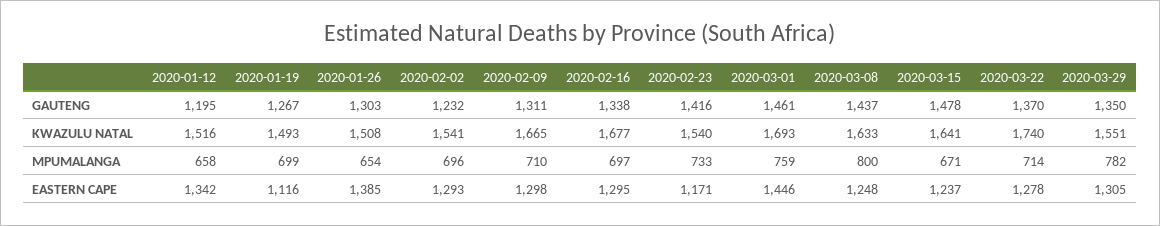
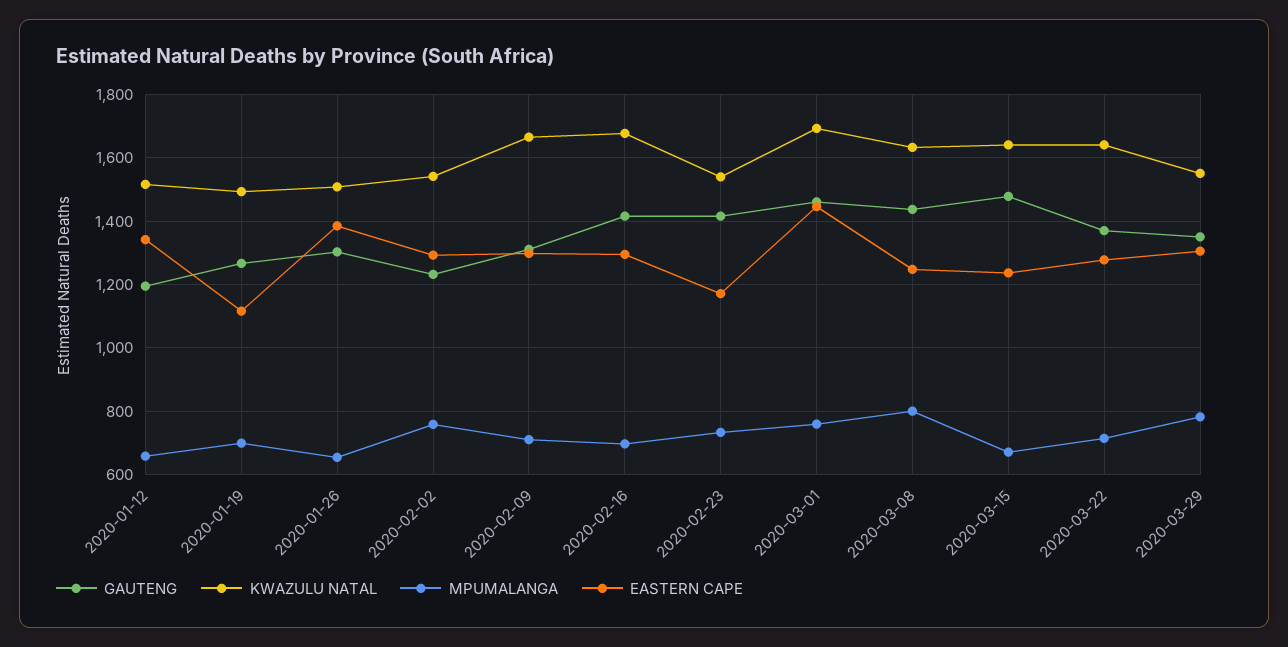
  {
    "GAUTENG": {
      "2020-01-12": 1195,
      "2020-01-19": 1267,
      "2020-01-26": 1303,
      "2020-02-02": 1232,
      "2020-02-09": 1311,
-     "2020-02-16": 1338,
+     "2020-02-16": 1420,
      "2020-02-23": 1416,
      "2020-03-01": 1461,
      "2020-03-08": 1437,
      "2020-03-15": 1478,
      "2020-03-22": 1370,
      "2020-03-29": 1350
    },
    "KWAZULU NATAL": {
      "2020-01-12": 1516,
      "2020-01-19": 1493,
      "2020-01-26": 1508,
      "2020-02-02": 1541,
      "2020-02-09": 1665,
      "2020-02-16": 1677,
      "2020-02-23": 1540,
      "2020-03-01": 1693,
      "2020-03-08": 1633,
      "2020-03-15": 1641,
-     "2020-03-22": 1740,
+     "2020-03-22": 1640,
      "2020-03-29": 1551
    },
    "MPUMALANGA": {
      "2020-01-12": 658,
      "2020-01-19": 699,
      "2020-01-26": 654,
-     "2020-02-02": 696,
+     "2020-02-02": 760,
      "2020-02-09": 710,
      "2020-02-16": 697,
      "2020-02-23": 733,
      "2020-03-01": 759,
      "2020-03-08": 800,
      "2020-03-15": 671,
      "2020-03-22": 714,
      "2020-03-29": 782
    },
    "EASTERN CAPE": {
      "2020-01-12": 1342,
      "2020-01-19": 1116,
      "2020-01-26": 1385,
      "2020-02-02": 1293,
      "2020-02-09": 1298,
      "2020-02-16": 1295,
      "2020-02-23": 1171,
      "2020-03-01": 1446,
      "2020-03-08": 1248,
      "2020-03-15": 1237,
      "2020-03-22": 1278,
      "2020-03-29": 1305
    }
  }

